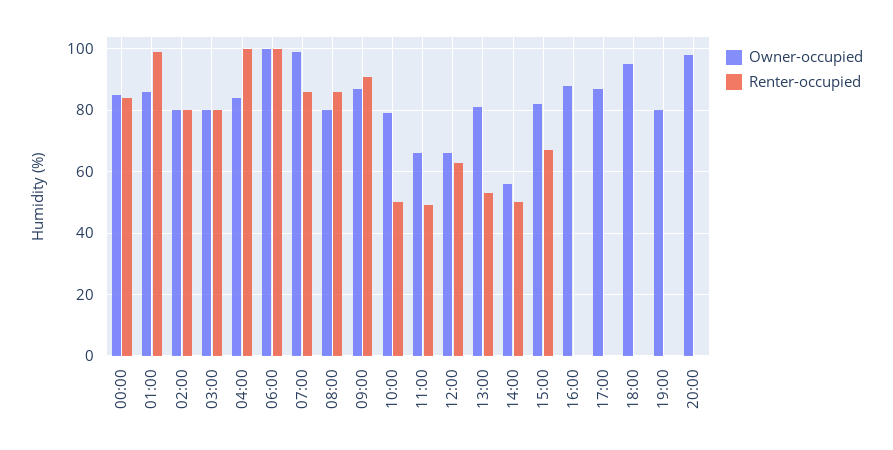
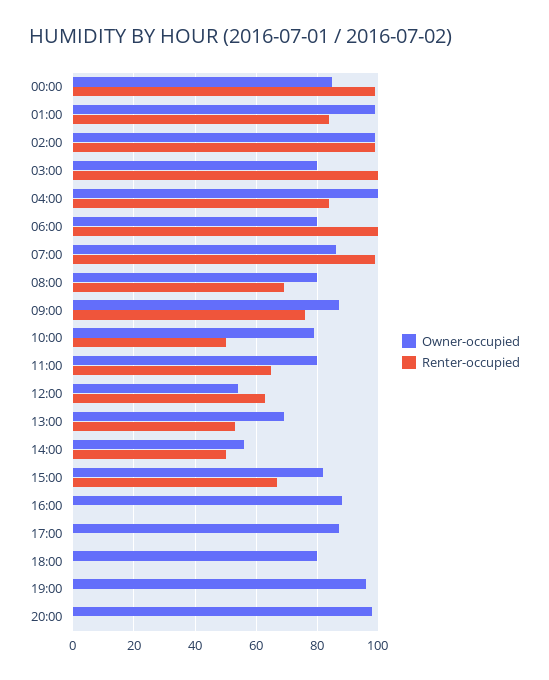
  {
    "Owner-occupied": {
      "00:00": 85,
-     "01:00": 85,
+     "01:00": 100,
-     "02:00": 80,
+     "02:00": 100,
      "03:00": 80,
-     "04:00": 85,
+     "04:00": 100,
-     "06:00": 100,
+     "06:00": 80,
-     "07:00": 100,
+     "07:00": 85,
      "08:00": 80,
      "09:00": 85,
      "10:00": 80,
-     "11:00": 65,
+     "11:00": 80,
-     "12:00": 65,
+     "12:00": 55,
-     "13:00": 80,
+     "13:00": 70,
      "14:00": 55,
      "15:00": 80,
      "16:00": 90,
      "17:00": 85,
-     "18:00": 95,
+     "18:00": 80,
-     "19:00": 80,
+     "19:00": 95,
      "20:00": 100
    },
    "Renter-occupied": {
-     "00:00": 85,
+     "00:00": 100,
-     "01:00": 100,
+     "01:00": 85,
-     "02:00": 80,
+     "02:00": 100,
-     "03:00": 80,
+     "03:00": 100,
-     "04:00": 100,
+     "04:00": 85,
      "06:00": 100,
-     "07:00": 85,
+     "07:00": 100,
-     "08:00": 85,
+     "08:00": 70,
-     "09:00": 90,
+     "09:00": 75,
      "10:00": 50,
-     "11:00": 50,
+     "11:00": 65,
      "12:00": 65,
      "13:00": 55,
      "14:00": 50,
      "15:00": 65,
      "16:00": 0,
      "17:00": 0,
      "18:00": 0,
      "19:00": 0,
      "20:00": 0
    }
  }

